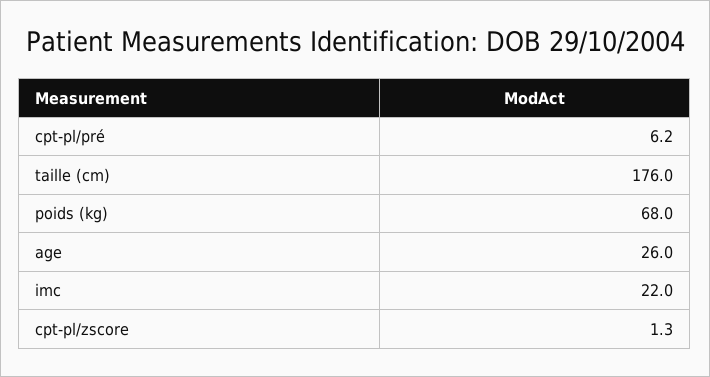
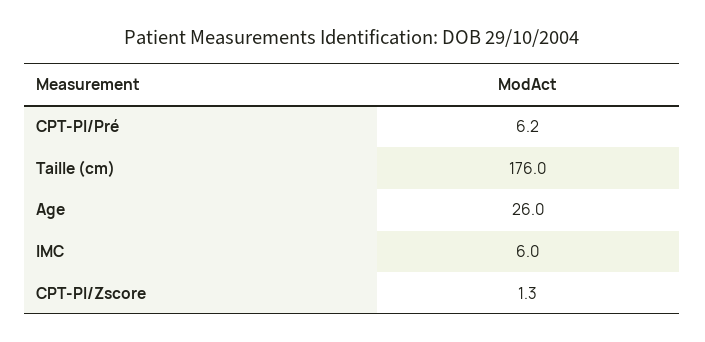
  {
    "cpt-pl/pré": 6.2,
    "taille (cm)": 176,
-   "poids (kg)": 68,
    "age": 26,
-   "imc": 22,
+   "imc": 6,
    "cpt-pl/zscore": 1.3
  }

